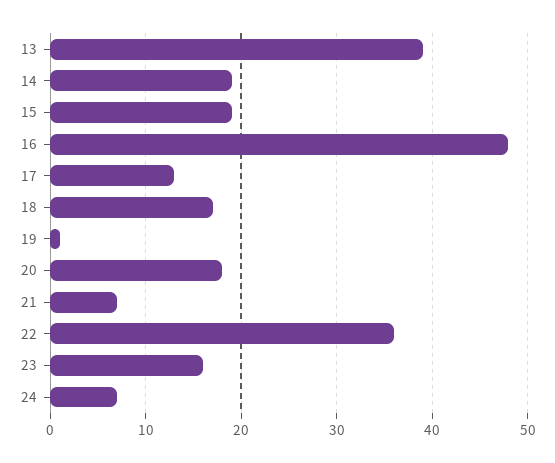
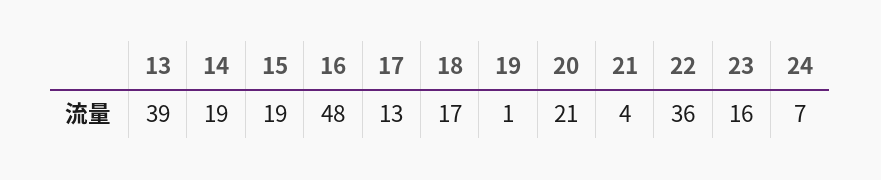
  {
    "13": 39,
    "14": 19,
    "15": 19,
    "16": 48,
    "17": 13,
    "18": 17,
    "19": 1,
-   "20": 18,
+   "20": 21,
-   "21": 7,
+   "21": 4,
    "22": 36,
    "23": 16,
    "24": 7
  }

